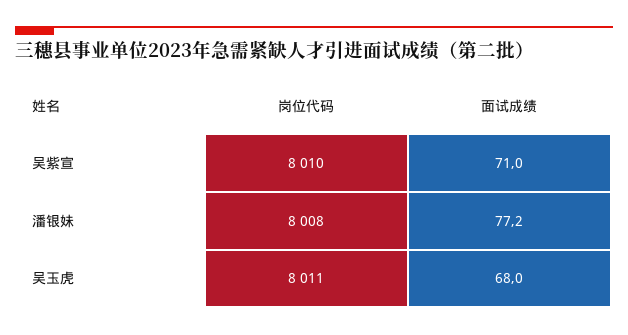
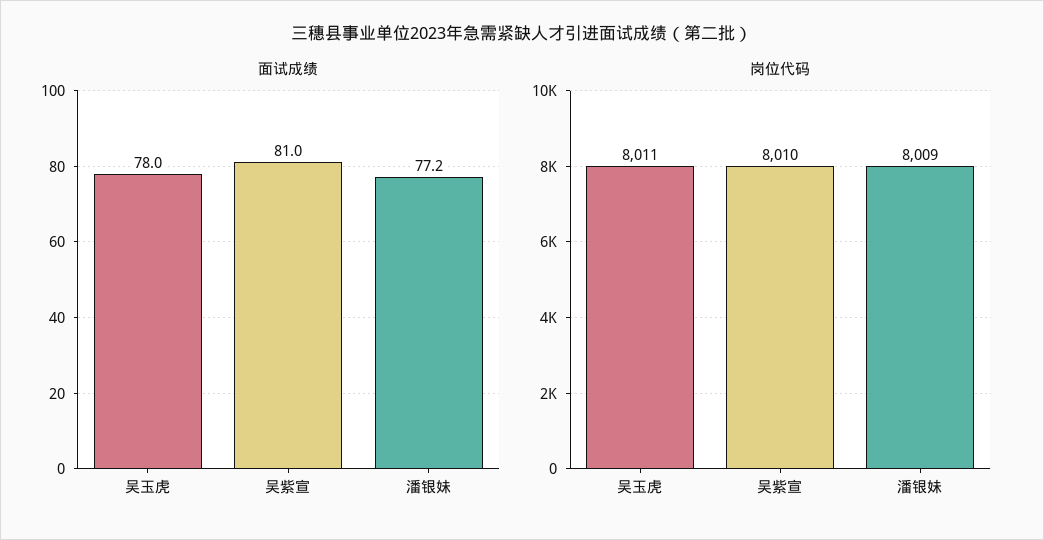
  {
    "岗位代码": {
      "吴紫宣": 8010,
-     "潘银妹": 8008,
+     "潘银妹": 8009,
      "吴玉虎": 8011
    },
    "面试成绩": {
-     "吴紫宣": 71,
+     "吴紫宣": 81,
      "潘银妹": 77.2,
-     "吴玉虎": 68
+     "吴玉虎": 78
    }
  }

